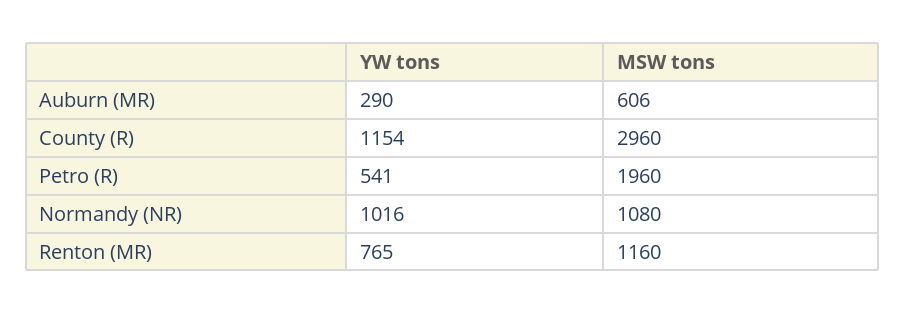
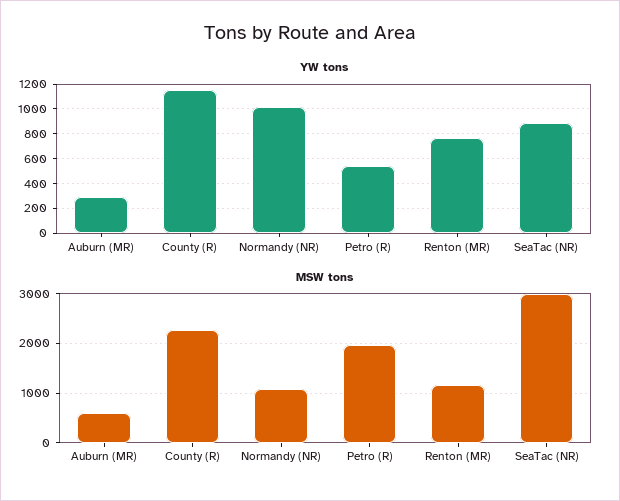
  {
    "YW tons": {
      "Auburn (MR)": 290,
      "County (R)": 1154,
      "Petro (R)": 541,
      "Normandy (NR)": 1016,
-     "Renton (MR)": 765
+     "Renton (MR)": 765,
+     "SeaTac (NR)": 900
    },
    "MSW tons": {
      "Auburn (MR)": 606,
-     "County (R)": 2960,
+     "County (R)": 2200,
      "Petro (R)": 1960,
      "Normandy (NR)": 1080,
-     "Renton (MR)": 1160
+     "Renton (MR)": 1160,
+     "SeaTac (NR)": 3000
    }
  }

